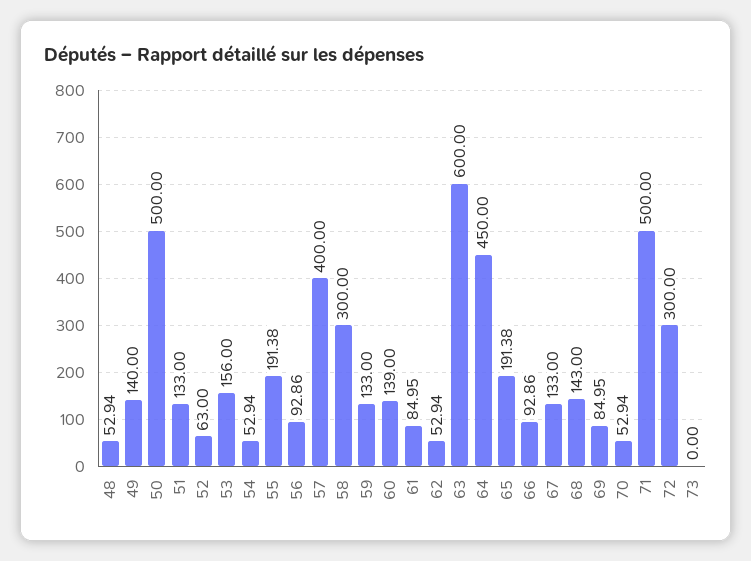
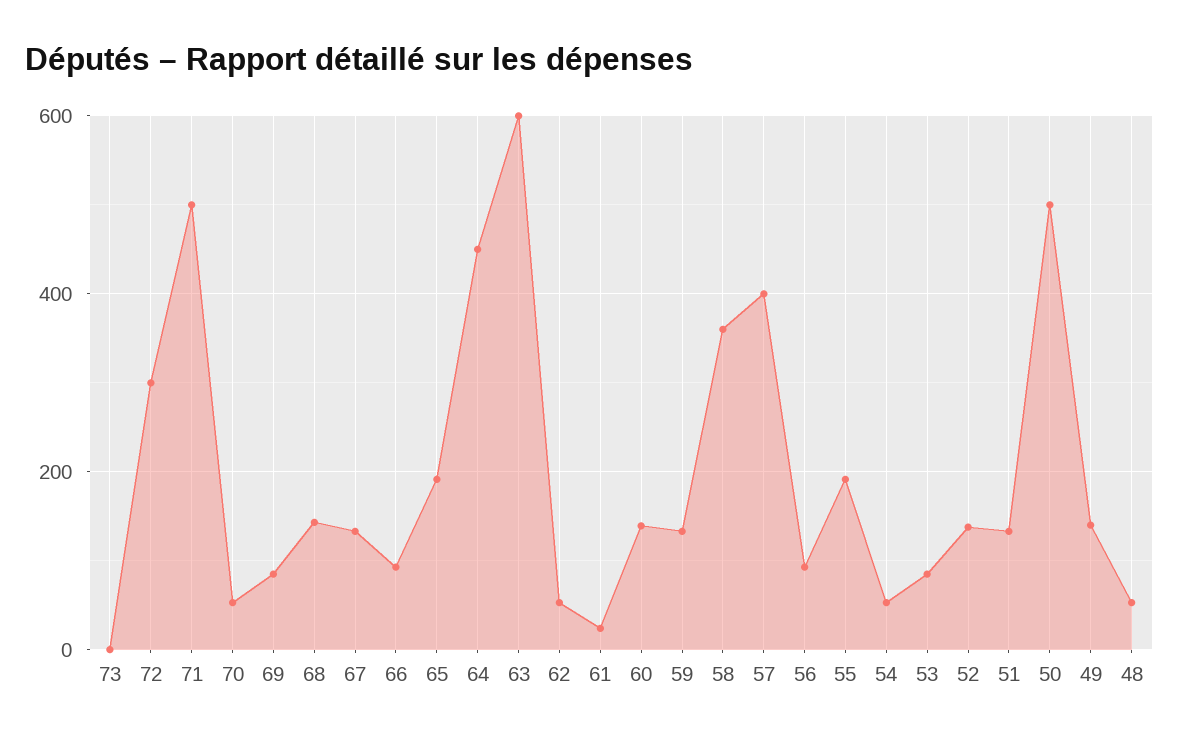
  {
    "48": 52.94,
    "49": 140,
    "50": 500,
    "51": 133,
-   "52": 63,
+   "52": 140,
-   "53": 156,
+   "53": 80,
    "54": 52.94,
    "55": 191.38,
    "56": 92.86,
    "57": 400,
-   "58": 300,
+   "58": 360,
    "59": 133,
    "60": 139,
-   "61": 84.95,
+   "61": 20,
    "62": 52.94,
    "63": 600,
    "64": 450,
    "65": 191.38,
    "66": 92.86,
    "67": 133,
    "68": 143,
    "69": 84.95,
    "70": 52.94,
    "71": 500,
    "72": 300,
    "73": 0
  }

